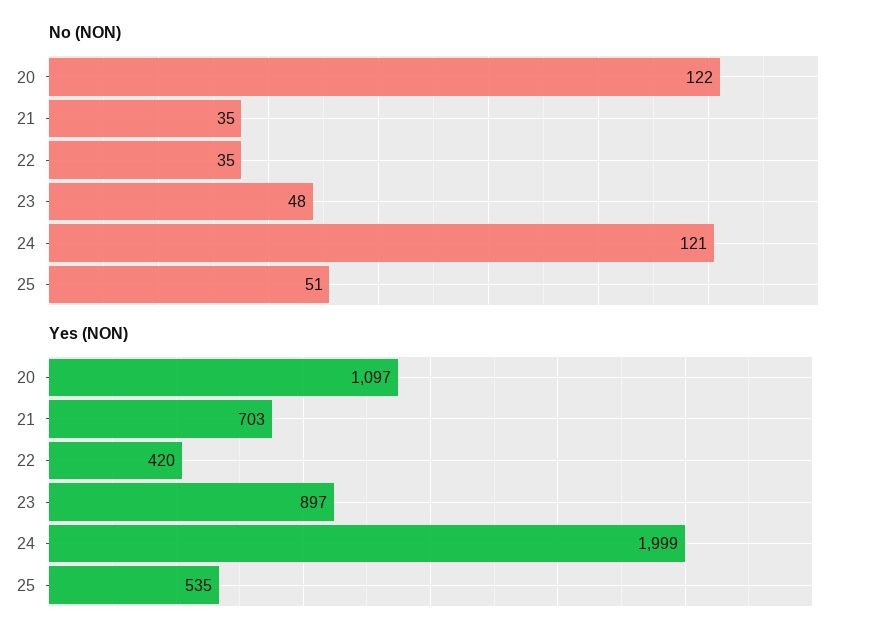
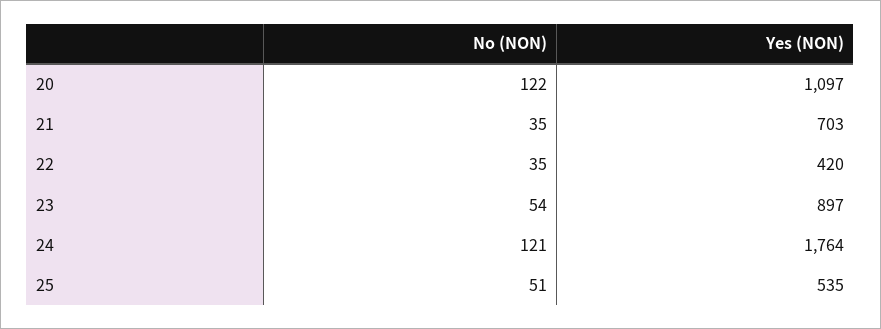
  {
    "No (NON)": {
      "20": 122,
      "21": 35,
      "22": 35,
-     "23": 48,
+     "23": 54,
      "24": 121,
      "25": 51
    },
    "Yes (NON)": {
      "20": 1097,
      "21": 703,
      "22": 420,
      "23": 897,
-     "24": 1999,
+     "24": 1764,
      "25": 535
    }
  }

